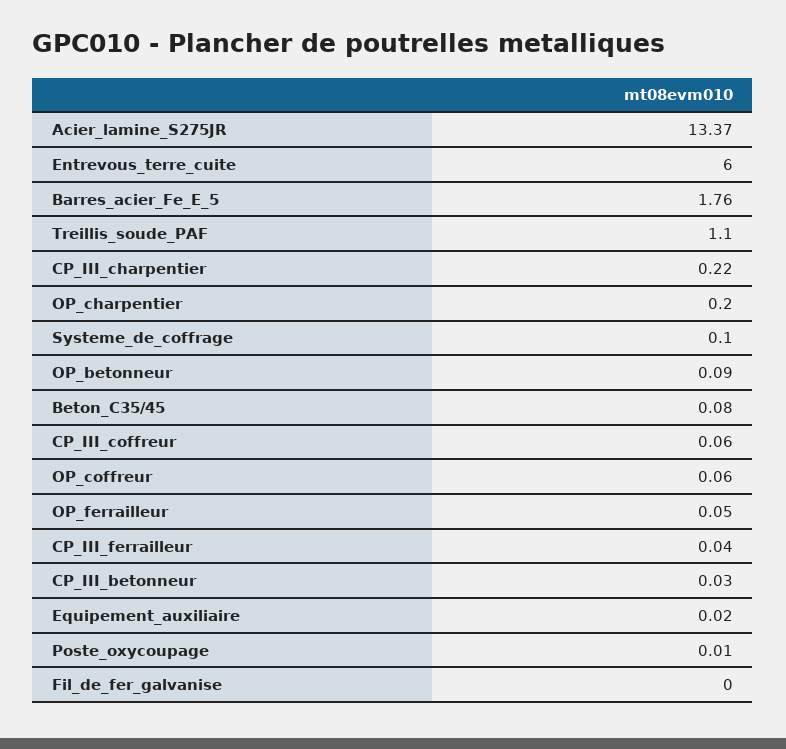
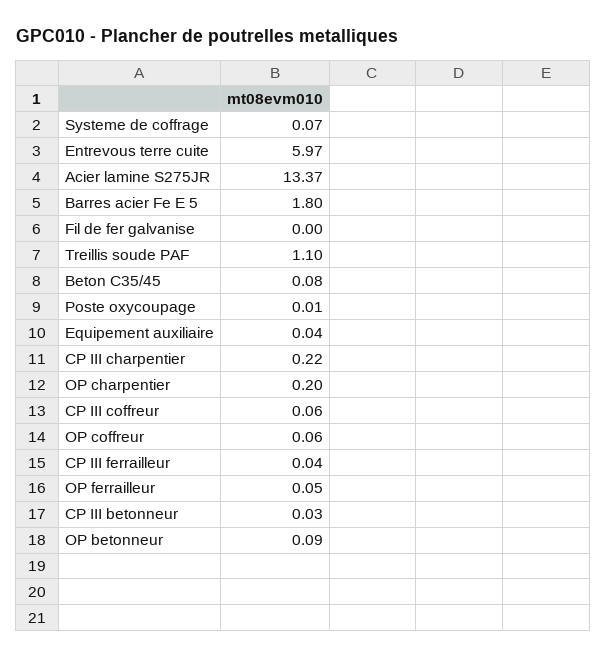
  {
    "Acier_lamine_S275JR": 13.37,
-   "Entrevous_terre_cuite": 6,
+   "Entrevous_terre_cuite": 5.97,
-   "Barres_acier_Fe_E_5": 1.76,
+   "Barres_acier_Fe_E_5": 1.8,
    "Treillis_soude_PAF": 1.1,
    "CP_III_charpentier": 0.22,
    "OP_charpentier": 0.2,
-   "Systeme_de_coffrage": 0.1,
+   "Systeme_de_coffrage": 0.07,
    "OP_betonneur": 0.09,
    "Beton_C35/45": 0.08,
    "CP_III_coffreur": 0.06,
    "OP_coffreur": 0.06,
    "OP_ferrailleur": 0.05,
    "CP_III_ferrailleur": 0.04,
    "CP_III_betonneur": 0.03,
-   "Equipement_auxiliaire": 0.02,
+   "Equipement_auxiliaire": 0.04,
    "Poste_oxycoupage": 0.01,
    "Fil_de_fer_galvanise": 0
  }

